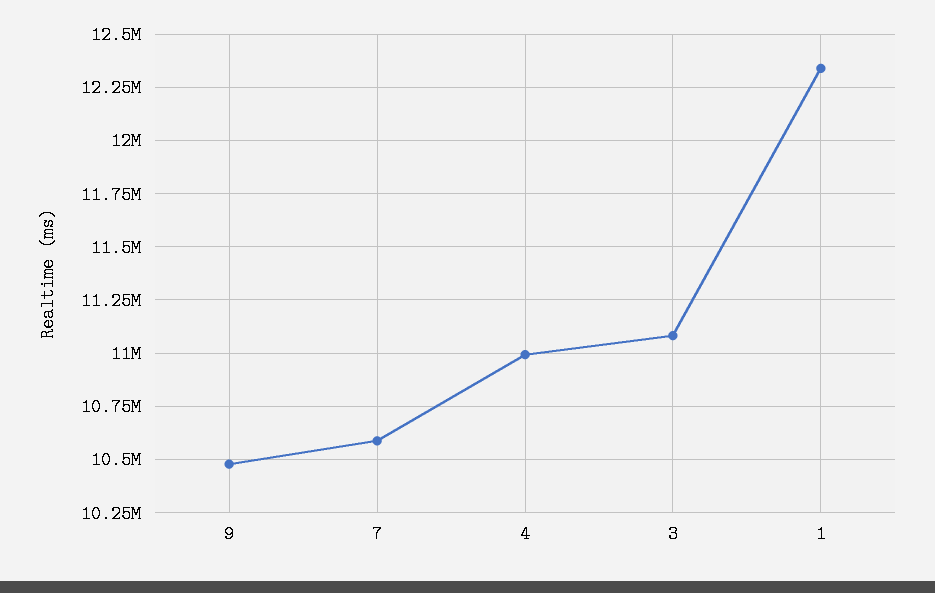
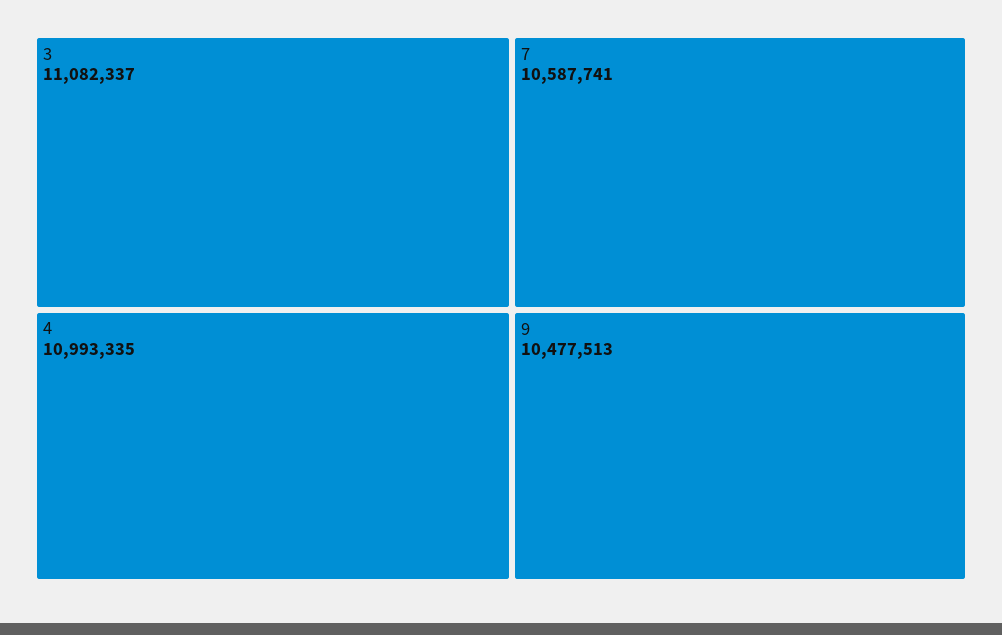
  {
    "9": 10477513,
    "7": 10587741,
    "4": 10993335,
-   "3": 11082337,
+   "3": 11082337
-   "1": 12350000
  }

